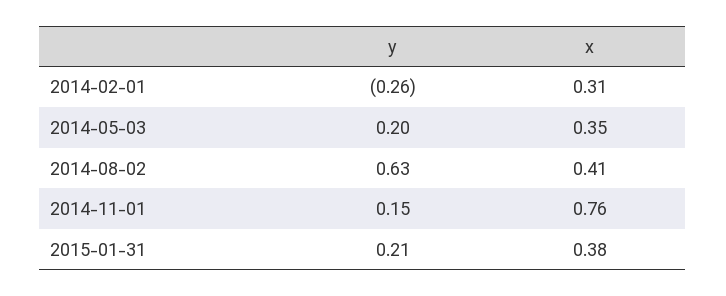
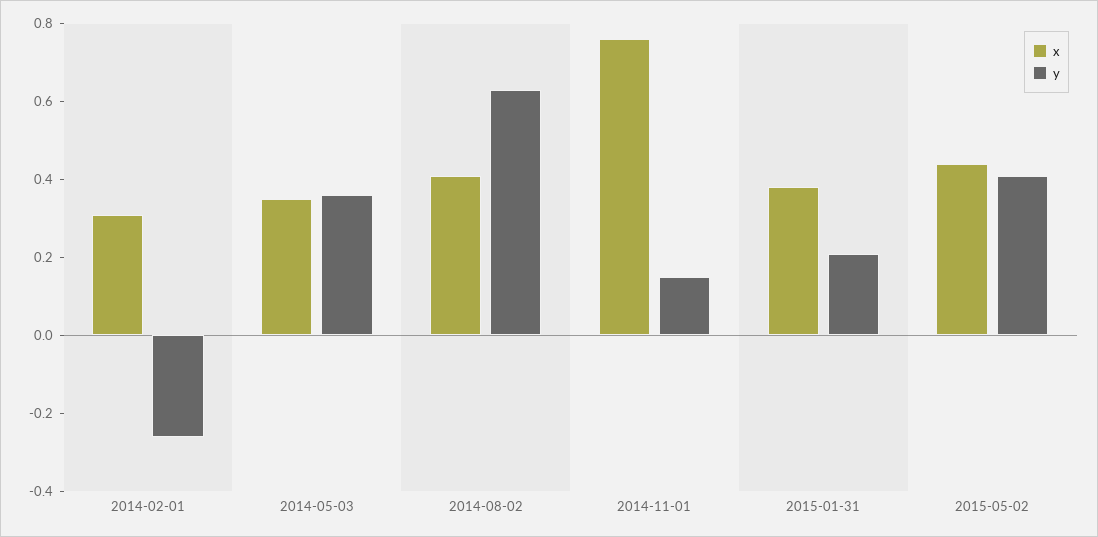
  {
    "y": {
      "2014-02-01": -0.26,
-     "2014-05-03": 0.2,
+     "2014-05-03": 0.35,
      "2014-08-02": 0.63,
      "2014-11-01": 0.15,
-     "2015-01-31": 0.21
+     "2015-01-31": 0.21,
+     "2015-05-02": 0.4
    },
    "x": {
      "2014-02-01": 0.31,
      "2014-05-03": 0.35,
      "2014-08-02": 0.41,
      "2014-11-01": 0.76,
-     "2015-01-31": 0.38
+     "2015-01-31": 0.38,
+     "2015-05-02": 0.45
    }
  }

